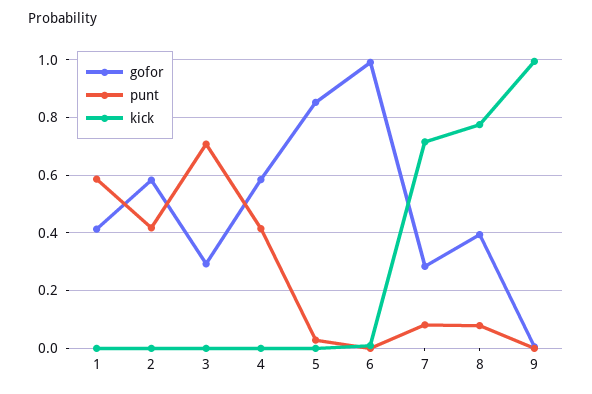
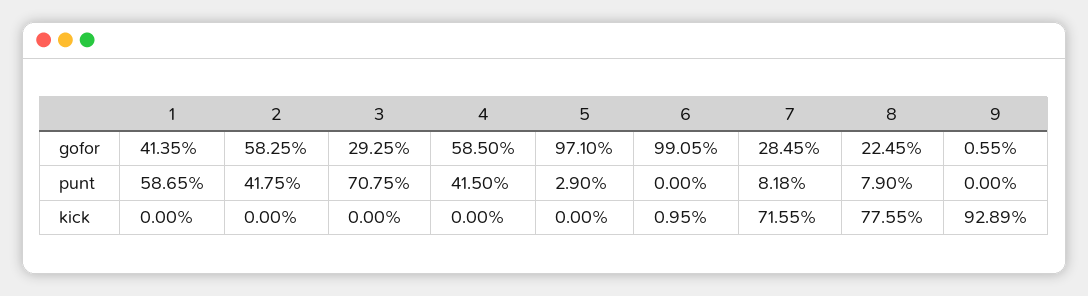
  {
    "gofor": {
      "1": 0.4135,
      "2": 0.5825,
      "3": 0.2925,
      "4": 0.585,
-     "5": 0.85,
+     "5": 0.971,
      "6": 0.9905,
      "7": 0.2845,
-     "8": 0.4,
+     "8": 0.2245,
      "9": 0.0055
    },
    "punt": {
      "1": 0.5865,
      "2": 0.4175,
      "3": 0.7075,
      "4": 0.415,
      "5": 0.029,
      "6": 0,
      "7": 0.0818,
      "8": 0.079,
      "9": 0
    },
    "kick": {
      "1": 0,
      "2": 0,
      "3": 0,
      "4": 0,
      "5": 0,
      "6": 0.0095,
      "7": 0.7155,
      "8": 0.7755,
-     "9": 1
+     "9": 0.9289
    }
  }

